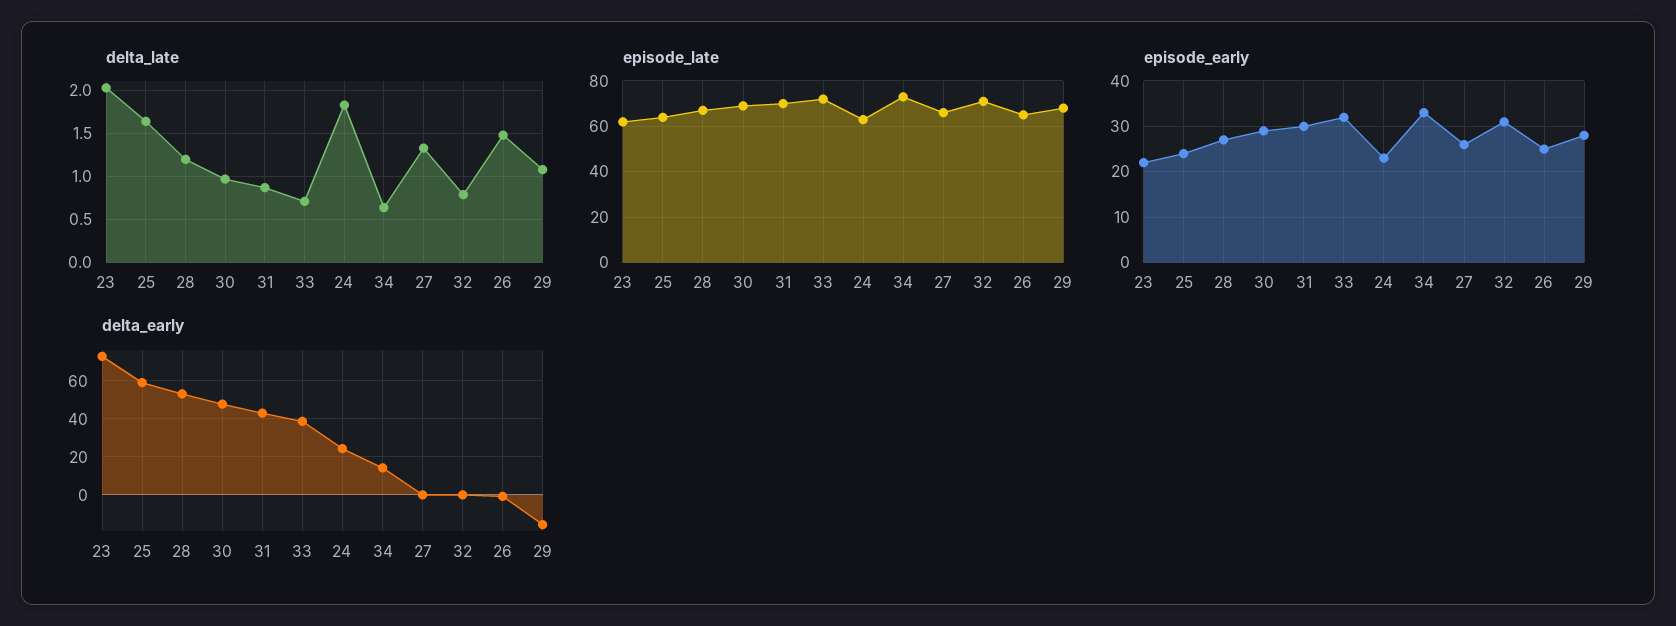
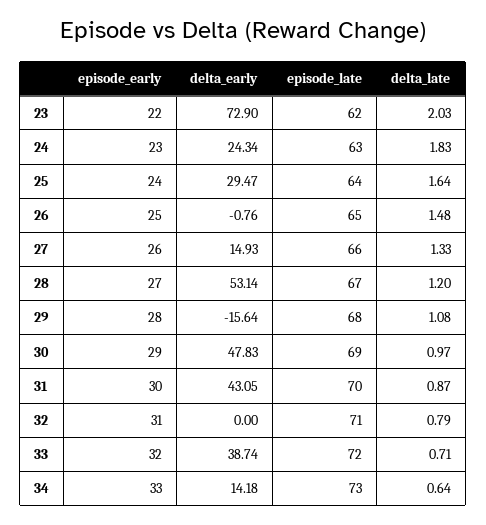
  {
    "delta_late": {
      "23": 2.03,
      "25": 1.64,
      "28": 1.2,
      "30": 0.97,
      "31": 0.87,
      "33": 0.71,
      "24": 1.83,
      "34": 0.64,
      "27": 1.33,
      "32": 0.79,
      "26": 1.48,
      "29": 1.08
    },
    "episode_late": {
      "23": 62,
      "25": 64,
      "28": 67,
      "30": 69,
      "31": 70,
      "33": 72,
      "24": 63,
      "34": 73,
      "27": 66,
      "32": 71,
      "26": 65,
      "29": 68
    },
    "episode_early": {
      "23": 22,
      "25": 24,
      "28": 27,
      "30": 29,
      "31": 30,
      "33": 32,
      "24": 23,
      "34": 33,
      "27": 26,
      "32": 31,
      "26": 25,
      "29": 28
    },
    "delta_early": {
      "23": 72.9,
-     "25": 60,
+     "25": 29.47,
      "28": 53.14,
      "30": 47.83,
      "31": 43.05,
      "33": 38.74,
      "24": 24.34,
      "34": 14.18,
-     "27": 0,
+     "27": 14.93,
      "32": 0,
      "26": -0.76,
      "29": -15.64
    }
  }

